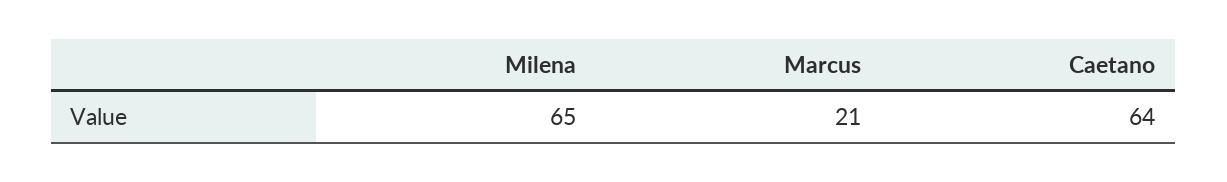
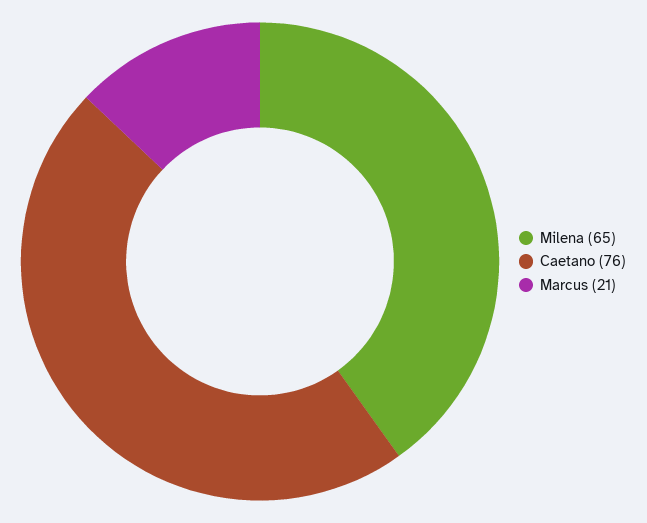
  {
    "Milena": 65,
    "Marcus": 21,
-   "Caetano": 64
+   "Caetano": 76
  }

